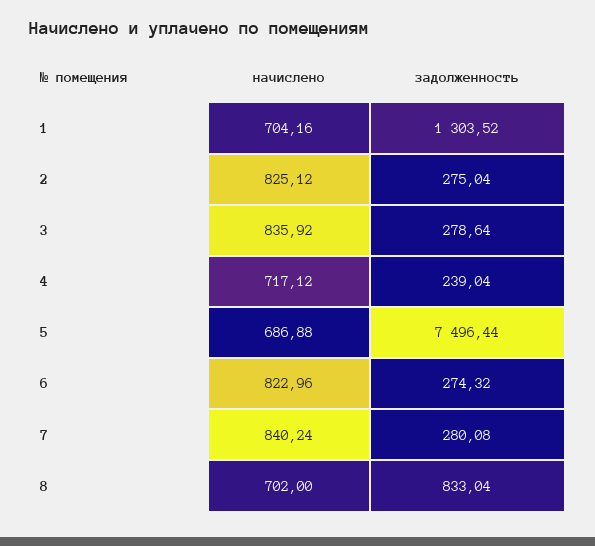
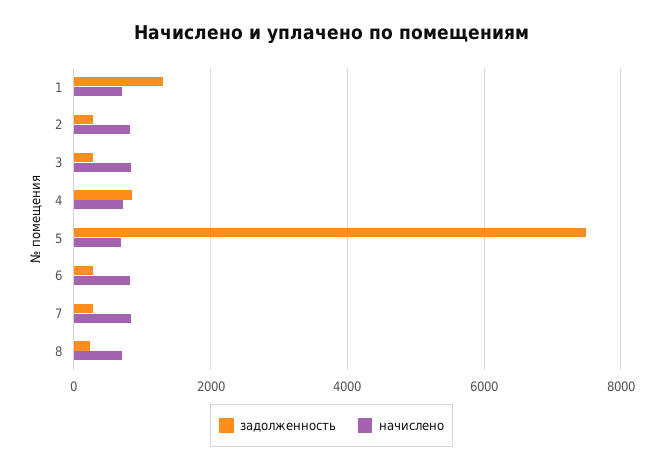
  {
    "начислено": {
      "1": 704.16,
      "2": 825.12,
      "3": 835.92,
      "4": 717.12,
      "5": 686.88,
      "6": 822.96,
      "7": 840.24,
      "8": 702
    },
    "задолженность": {
      "1": 1303.52,
      "2": 275.04,
      "3": 278.64,
-     "4": 239.04,
+     "4": 800,
      "5": 7496.44,
      "6": 274.32,
      "7": 280.08,
-     "8": 833.04
+     "8": 200
    }
  }

